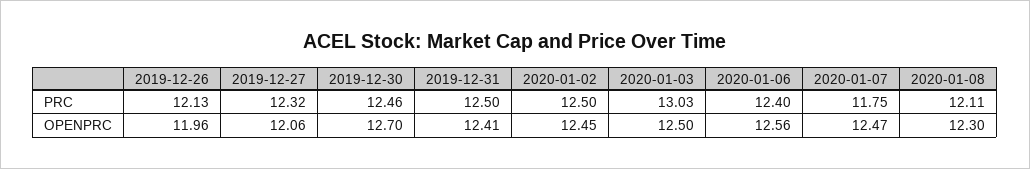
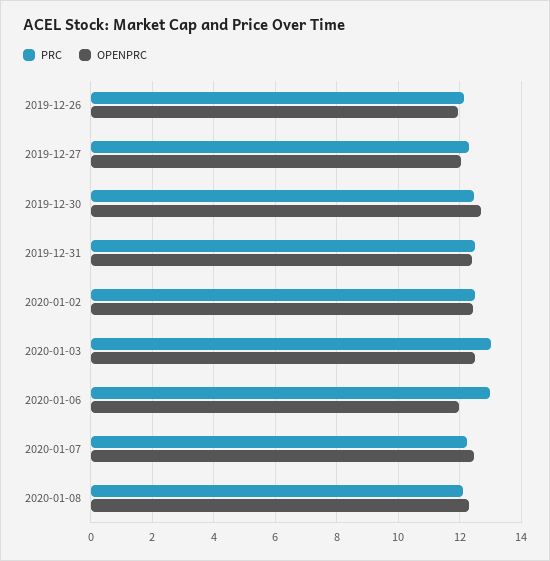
  {
    "PRC": {
      "2019-12-26": 12.13,
      "2019-12-27": 12.32,
      "2019-12-30": 12.46,
      "2019-12-31": 12.5,
      "2020-01-02": 12.5,
      "2020-01-03": 13.03,
-     "2020-01-06": 12.4,
+     "2020-01-06": 13,
-     "2020-01-07": 11.75,
+     "2020-01-07": 12.2,
      "2020-01-08": 12.11
    },
    "OPENPRC": {
      "2019-12-26": 11.96,
      "2019-12-27": 12.06,
      "2019-12-30": 12.7,
      "2019-12-31": 12.41,
      "2020-01-02": 12.45,
      "2020-01-03": 12.5,
-     "2020-01-06": 12.56,
+     "2020-01-06": 12,
      "2020-01-07": 12.47,
      "2020-01-08": 12.3
    }
  }

